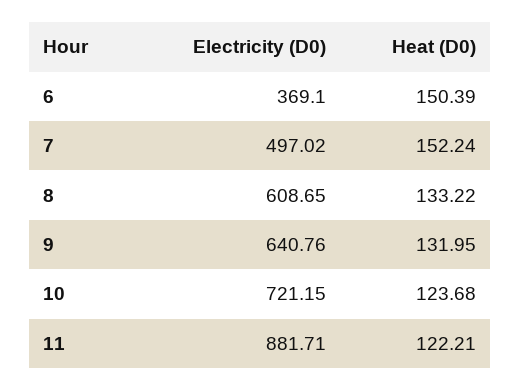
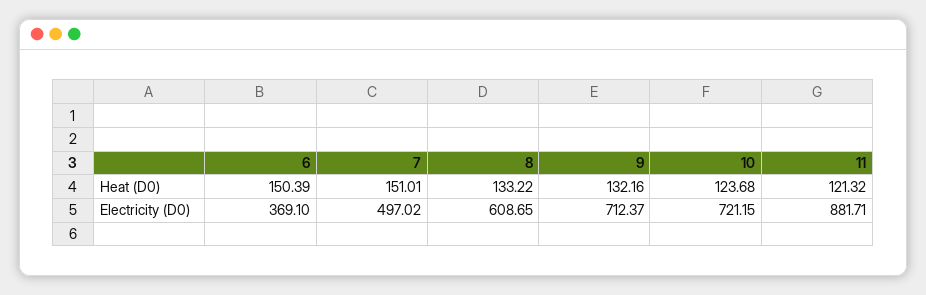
  {
    "Electricity (D0)": {
      "6": 369.1,
      "7": 497.02,
      "8": 608.65,
-     "9": 640.76,
+     "9": 712.37,
      "10": 721.15,
      "11": 881.71
    },
    "Heat (D0)": {
      "6": 150.39,
-     "7": 152.24,
+     "7": 151.01,
      "8": 133.22,
-     "9": 131.95,
+     "9": 132.16,
      "10": 123.68,
-     "11": 122.21
+     "11": 121.32
    }
  }

